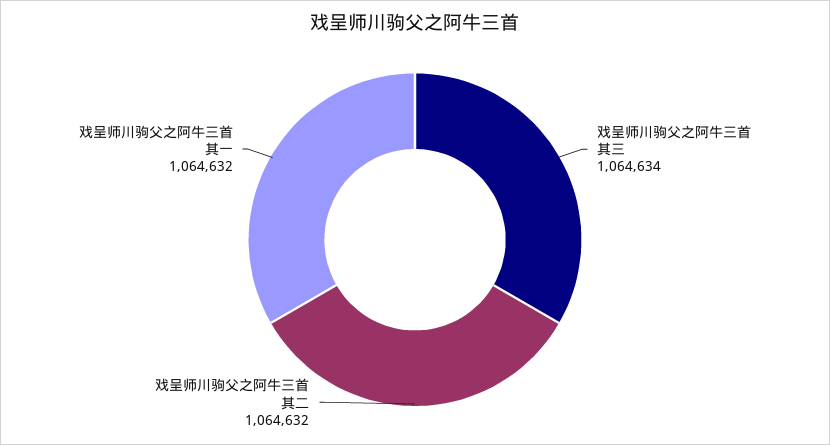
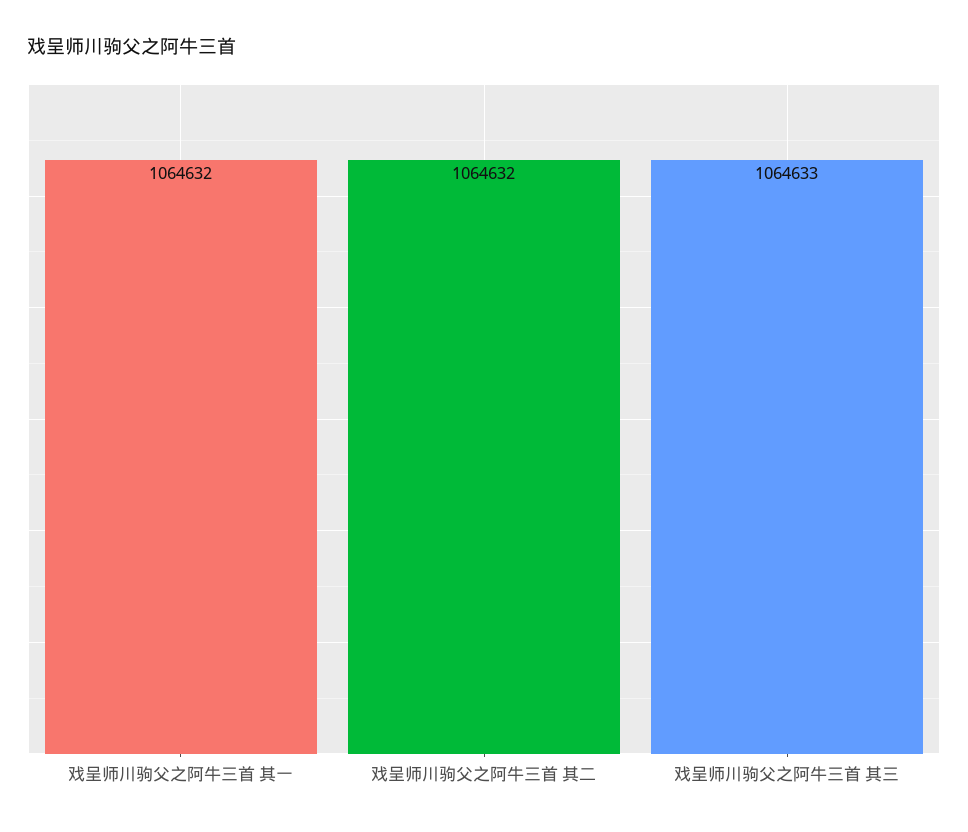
  {
-   "戏呈师川驹父之阿牛三首 其三": 1064634,
+   "戏呈师川驹父之阿牛三首 其三": 1064633,
    "戏呈师川驹父之阿牛三首 其二": 1064632,
    "戏呈师川驹父之阿牛三首 其一": 1064632
  }

